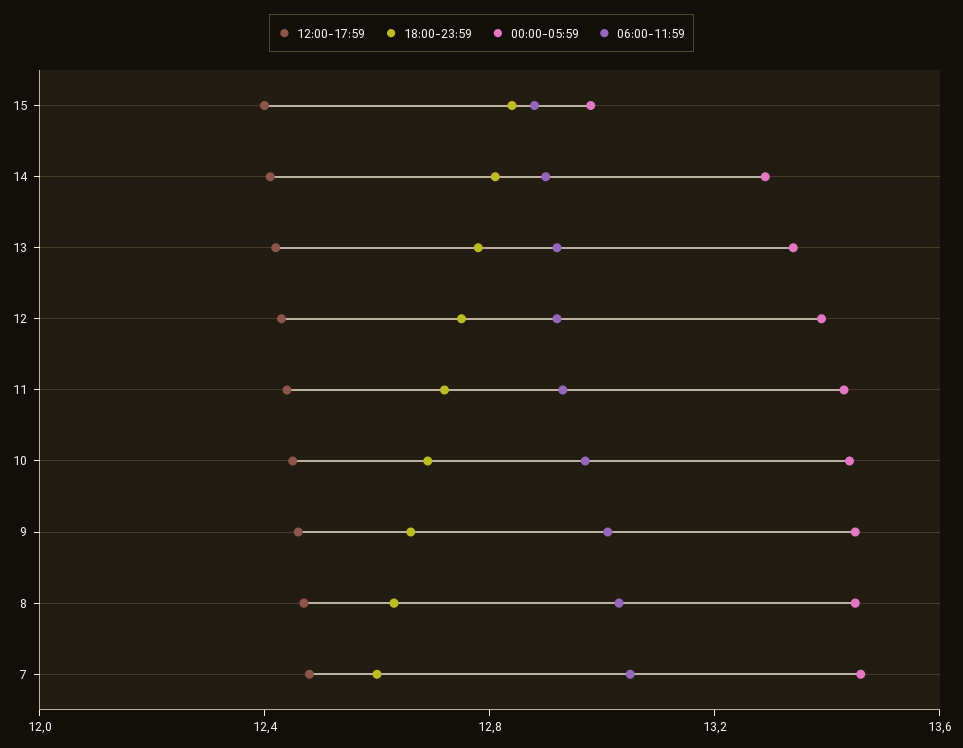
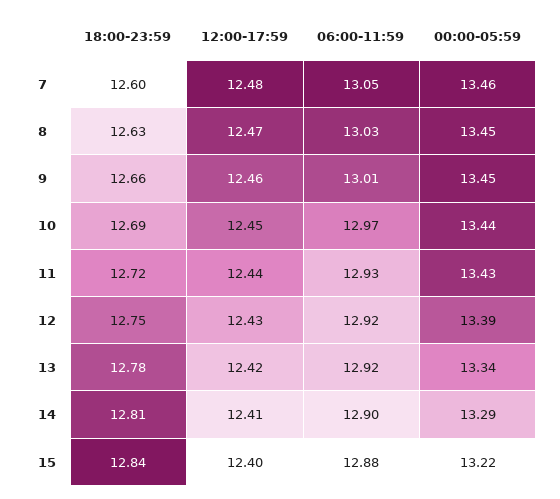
  {
    "12:00-17:59": {
      "15": 12.4,
      "14": 12.41,
      "13": 12.42,
      "12": 12.43,
      "11": 12.44,
      "10": 12.45,
      "9": 12.46,
      "8": 12.47,
      "7": 12.48
    },
    "18:00-23:59": {
      "15": 12.84,
      "14": 12.81,
      "13": 12.78,
      "12": 12.75,
      "11": 12.72,
      "10": 12.69,
      "9": 12.66,
      "8": 12.63,
      "7": 12.6
    },
    "00:00-05:59": {
-     "15": 13,
+     "15": 13.22,
      "14": 13.29,
      "13": 13.34,
      "12": 13.39,
      "11": 13.43,
      "10": 13.44,
      "9": 13.45,
      "8": 13.45,
      "7": 13.46
    },
    "06:00-11:59": {
      "15": 12.88,
      "14": 12.9,
      "13": 12.92,
      "12": 12.92,
      "11": 12.93,
      "10": 12.97,
      "9": 13.01,
      "8": 13.03,
      "7": 13.05
    }
  }

